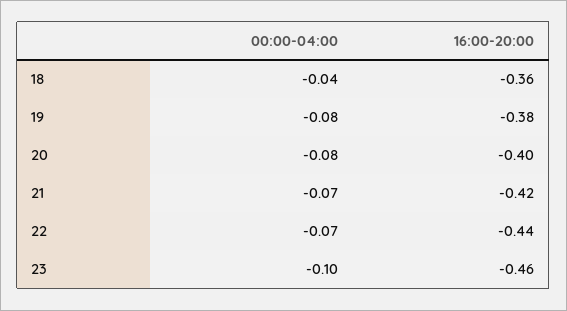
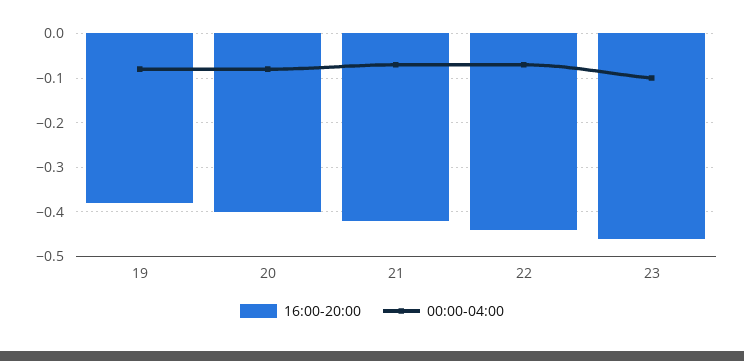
  {
    "00:00-04:00": {
-     "18": -0.04,
      "19": -0.08,
      "20": -0.08,
      "21": -0.07,
      "22": -0.07,
      "23": -0.1
    },
    "16:00-20:00": {
-     "18": -0.36,
      "19": -0.38,
      "20": -0.4,
      "21": -0.42,
      "22": -0.44,
      "23": -0.46
    }
  }

